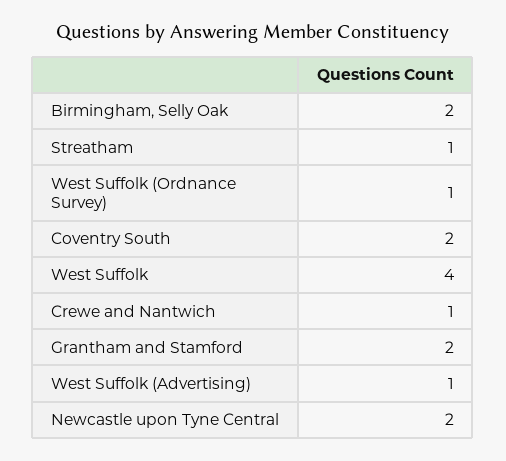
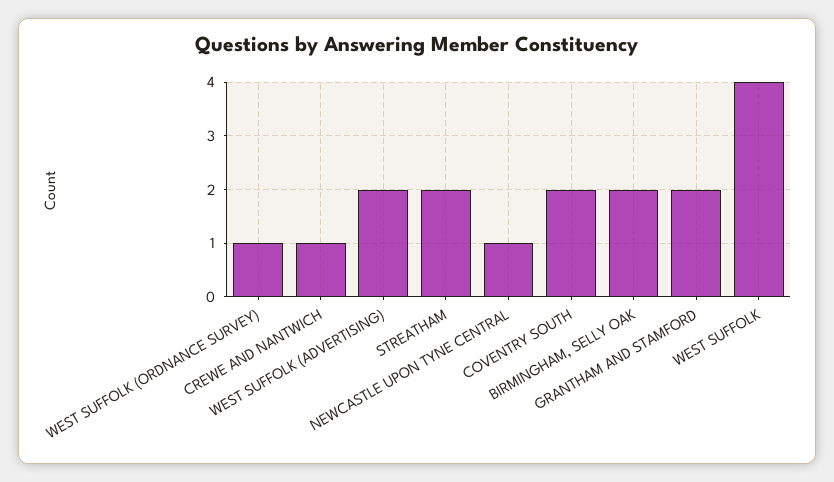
  {
    "Birmingham, Selly Oak": 2,
-   "Streatham": 1,
+   "Streatham": 2,
    "West Suffolk (Ordnance Survey)": 1,
    "Coventry South": 2,
    "West Suffolk": 4,
    "Crewe and Nantwich": 1,
    "Grantham and Stamford": 2,
-   "West Suffolk (Advertising)": 1,
+   "West Suffolk (Advertising)": 2,
-   "Newcastle upon Tyne Central": 2
+   "Newcastle upon Tyne Central": 1
  }

